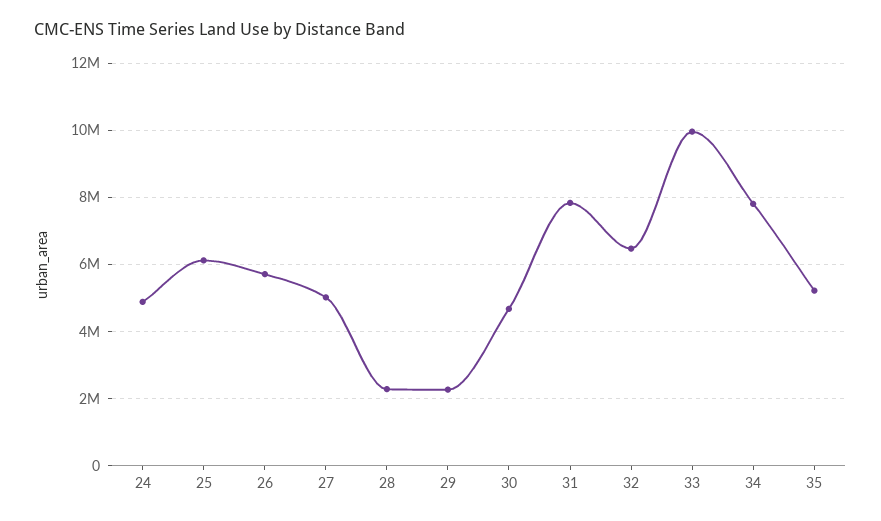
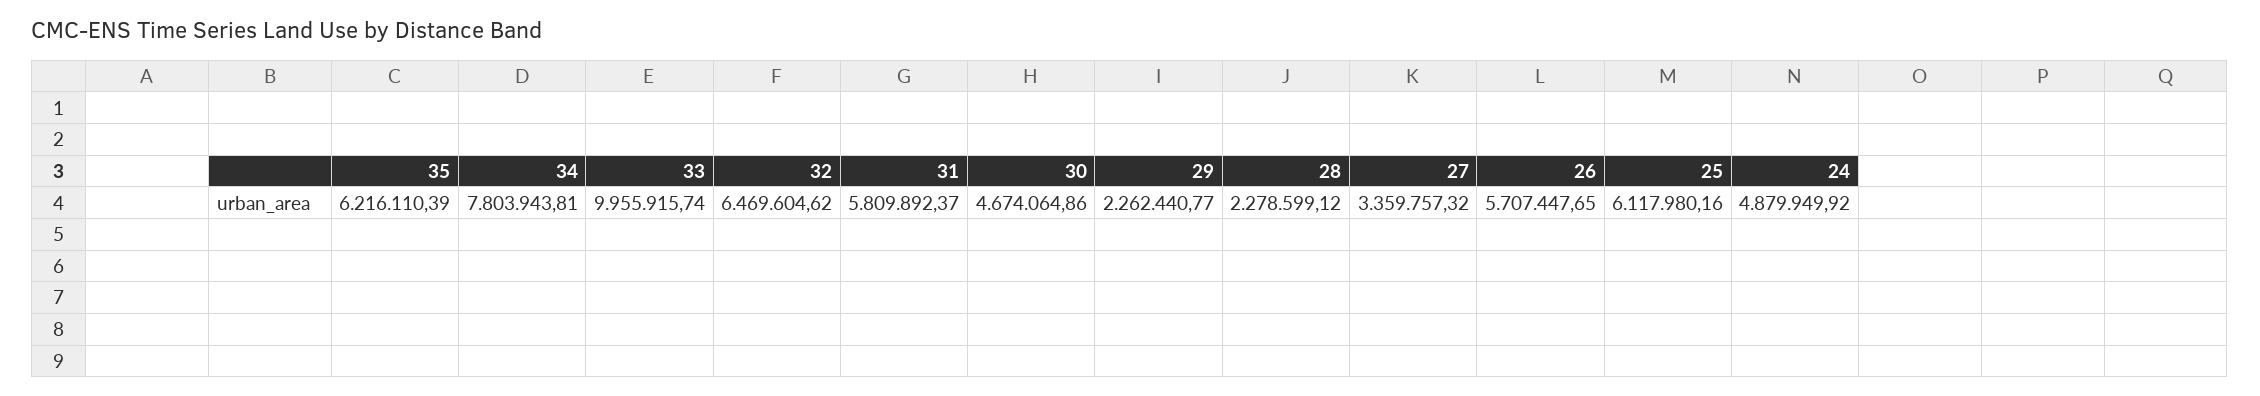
  {
    "24": 4879949.92,
    "25": 6117980.16,
    "26": 5707447.65,
-   "27": 5000000,
+   "27": 3359757.32,
    "28": 2278599.12,
    "29": 2262440.77,
    "30": 4674064.86,
-   "31": 7800000,
+   "31": 5809892.37,
    "32": 6469604.62,
    "33": 9955915.74,
    "34": 7803943.81,
-   "35": 5200000
+   "35": 6216110.39
  }

